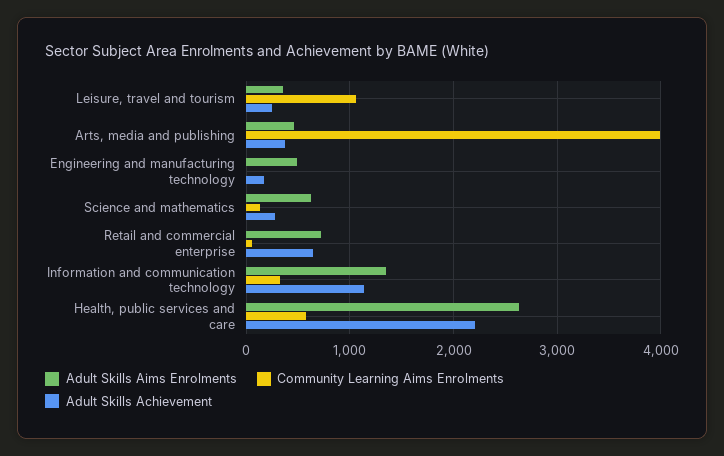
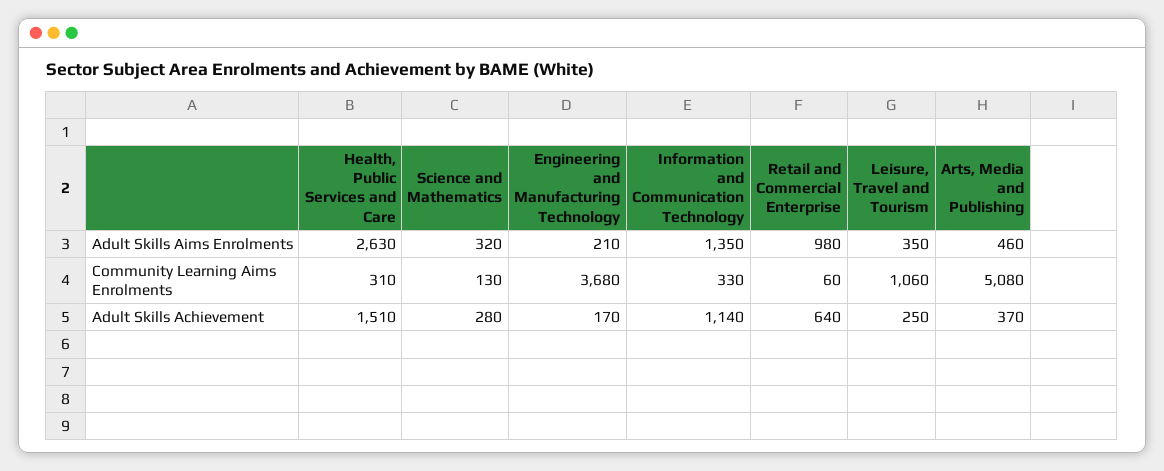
  {
    "Adult Skills Aims Enrolments": {
      "Leisure, travel and tourism": 350,
      "Arts, media and publishing": 460,
-     "Engineering and manufacturing technology": 500,
+     "Engineering and manufacturing technology": 210,
-     "Science and mathematics": 600,
+     "Science and mathematics": 320,
-     "Retail and commercial enterprise": 700,
+     "Retail and commercial enterprise": 980,
      "Information and communication technology": 1350,
      "Health, public services and care": 2630
    },
    "Community Learning Aims Enrolments": {
      "Leisure, travel and tourism": 1060,
-     "Arts, media and publishing": 4000,
+     "Arts, media and publishing": 5080,
-     "Engineering and manufacturing technology": 0,
+     "Engineering and manufacturing technology": 3680,
      "Science and mathematics": 130,
      "Retail and commercial enterprise": 60,
      "Information and communication technology": 330,
-     "Health, public services and care": 600
+     "Health, public services and care": 310
    },
    "Adult Skills Achievement": {
      "Leisure, travel and tourism": 250,
      "Arts, media and publishing": 370,
      "Engineering and manufacturing technology": 170,
      "Science and mathematics": 280,
      "Retail and commercial enterprise": 640,
      "Information and communication technology": 1140,
-     "Health, public services and care": 2200
+     "Health, public services and care": 1510
    }
  }

